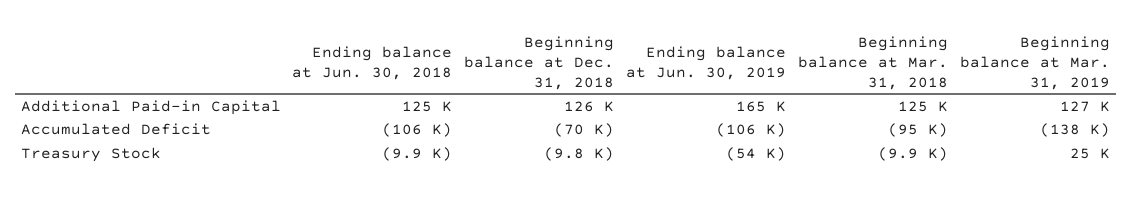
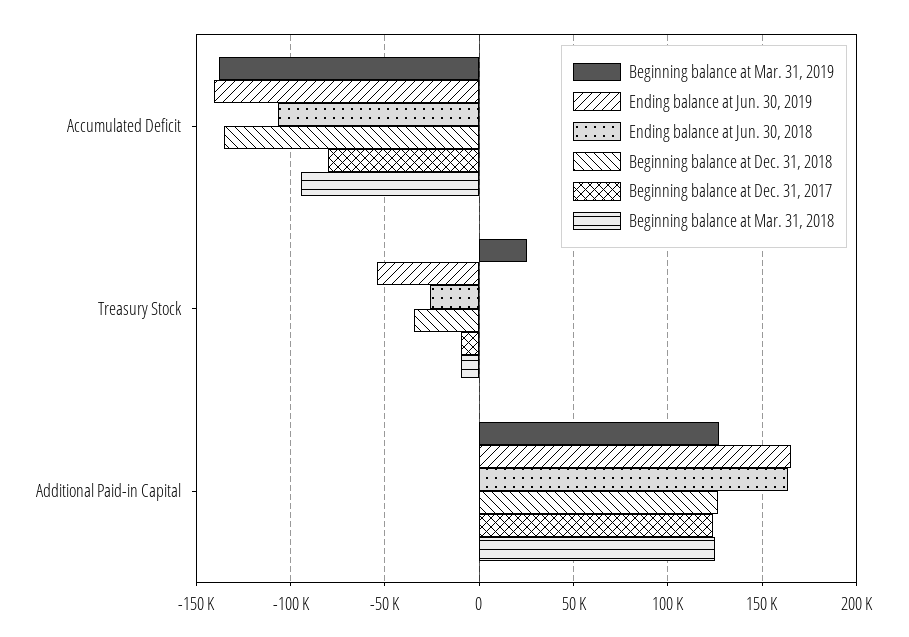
  {
    "Ending balance at Jun. 30, 2018": {
-     "Additional Paid-in Capital": 125000,
+     "Additional Paid-in Capital": 165000,
      "Accumulated Deficit": -106000,
-     "Treasury Stock": -9900
+     "Treasury Stock": -25000
    },
    "Beginning balance at Dec. 31, 2018": {
      "Additional Paid-in Capital": 126000,
-     "Accumulated Deficit": -70000,
+     "Accumulated Deficit": -135000,
-     "Treasury Stock": -9800
+     "Treasury Stock": -35000
    },
    "Ending balance at Jun. 30, 2019": {
      "Additional Paid-in Capital": 165000,
-     "Accumulated Deficit": -106000,
+     "Accumulated Deficit": -140000,
      "Treasury Stock": -54000
    },
    "Beginning balance at Mar. 31, 2018": {
      "Additional Paid-in Capital": 125000,
      "Accumulated Deficit": -95000,
      "Treasury Stock": -9900
    },
    "Beginning balance at Mar. 31, 2019": {
      "Additional Paid-in Capital": 127000,
      "Accumulated Deficit": -138000,
      "Treasury Stock": 25000
-   }
+   },
+   "Beginning balance at Dec. 31, 2017": {
+     "Accumulated Deficit": -80000,
+     "Treasury Stock": -10000,
+     "Additional Paid-in Capital": 125000
+   }
  }

